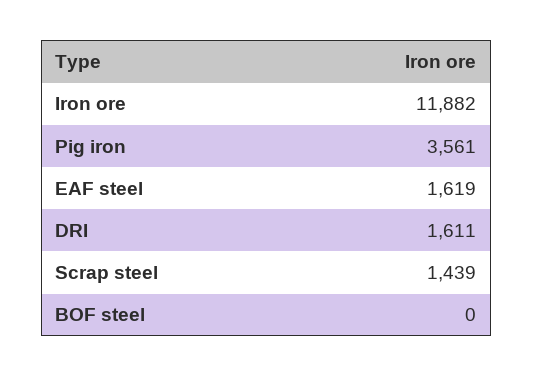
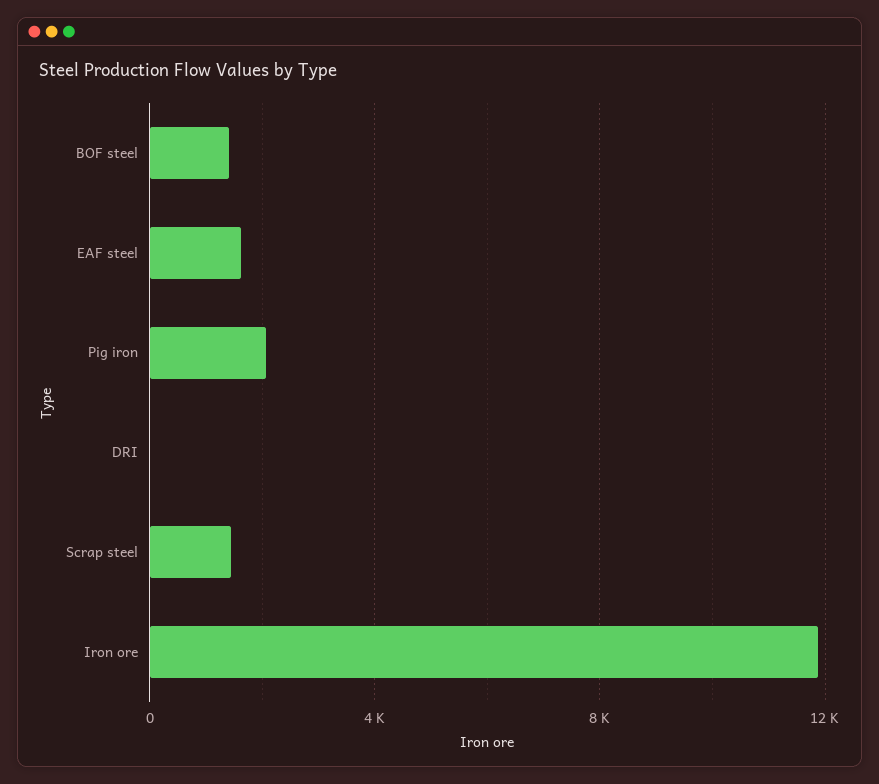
  {
    "Iron ore": 11882,
-   "Pig iron": 3561,
+   "Pig iron": 2000,
    "EAF steel": 1619,
-   "DRI": 1611,
+   "DRI": 0,
    "Scrap steel": 1439,
-   "BOF steel": 0
+   "BOF steel": 1500
  }

